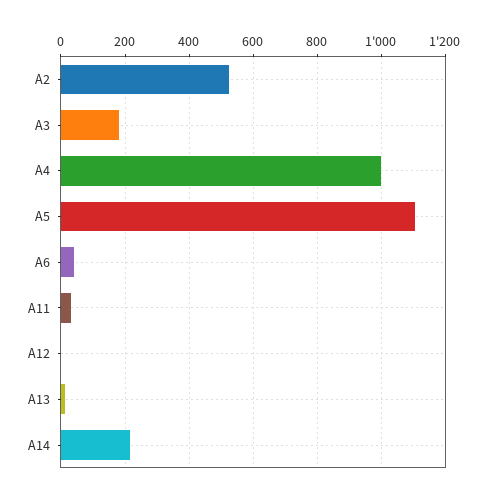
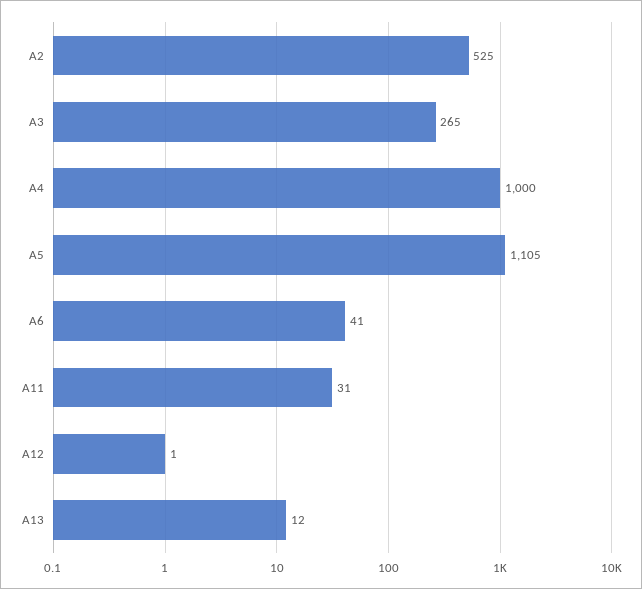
  {
    "A2": 525,
-   "A3": 180,
+   "A3": 265,
    "A4": 1000,
    "A5": 1105,
    "A6": 41,
    "A11": 31,
    "A12": 1,
-   "A13": 12,
+   "A13": 12
-   "A14": 220
  }

